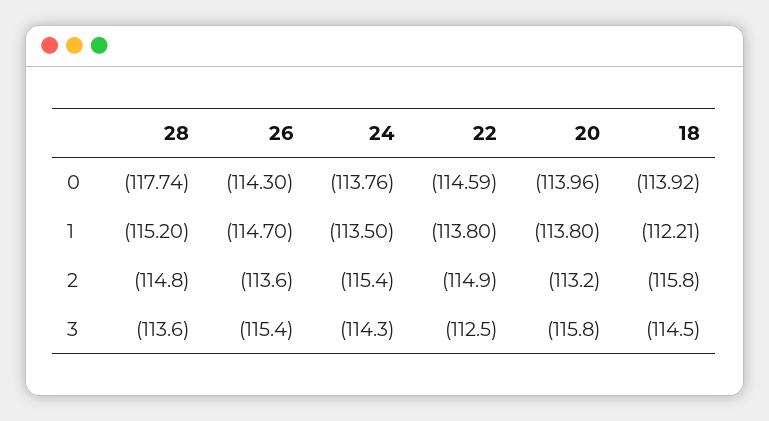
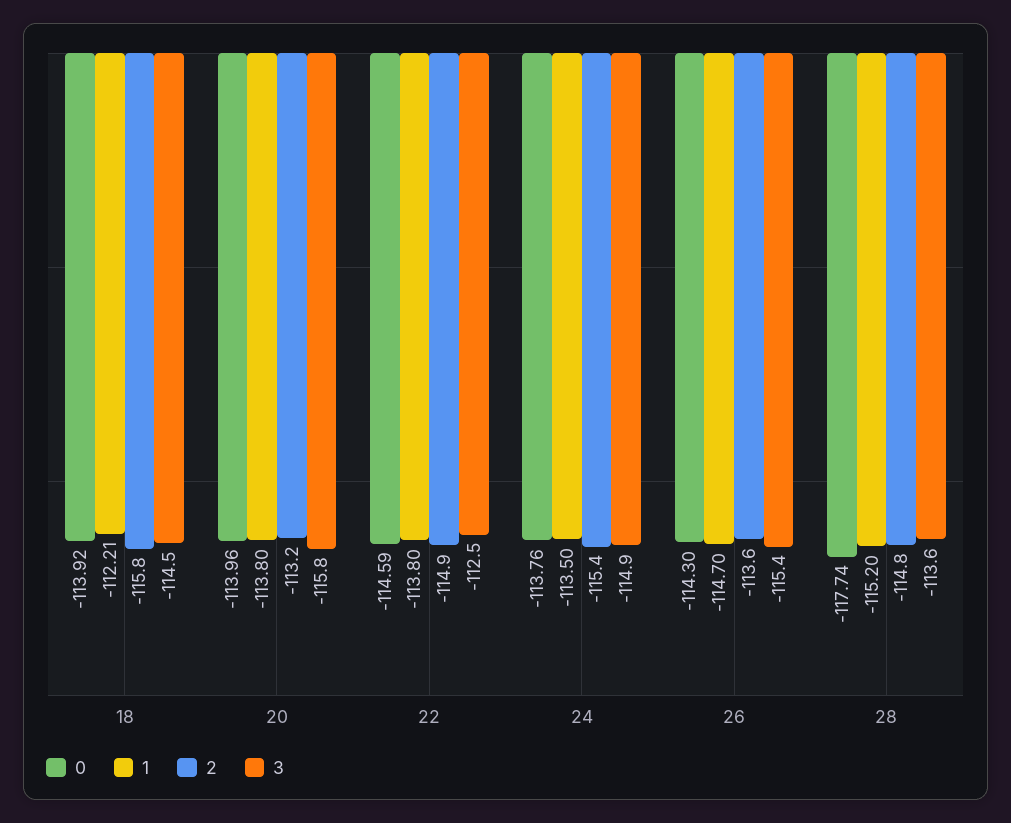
  {
    "0": {
      "28": -117.74,
      "26": -114.3,
      "24": -113.76,
      "22": -114.59,
      "20": -113.96,
      "18": -113.92
    },
    "1": {
      "28": -115.2,
      "26": -114.7,
      "24": -113.5,
      "22": -113.8,
      "20": -113.8,
      "18": -112.21
    },
    "2": {
      "28": -114.8,
      "26": -113.6,
      "24": -115.4,
      "22": -114.9,
      "20": -113.2,
      "18": -115.8
    },
    "3": {
      "28": -113.6,
      "26": -115.4,
-     "24": -114.3,
+     "24": -114.9,
      "22": -112.5,
      "20": -115.8,
      "18": -114.5
    }
  }

